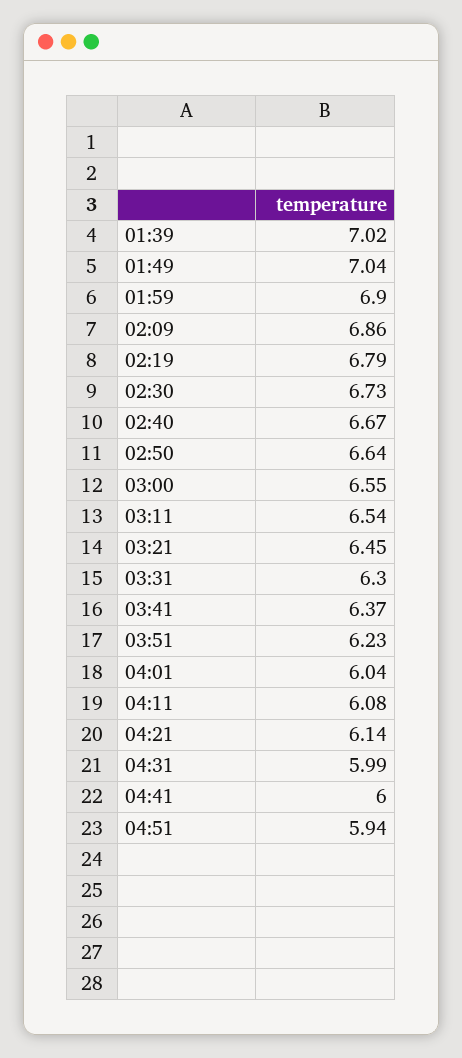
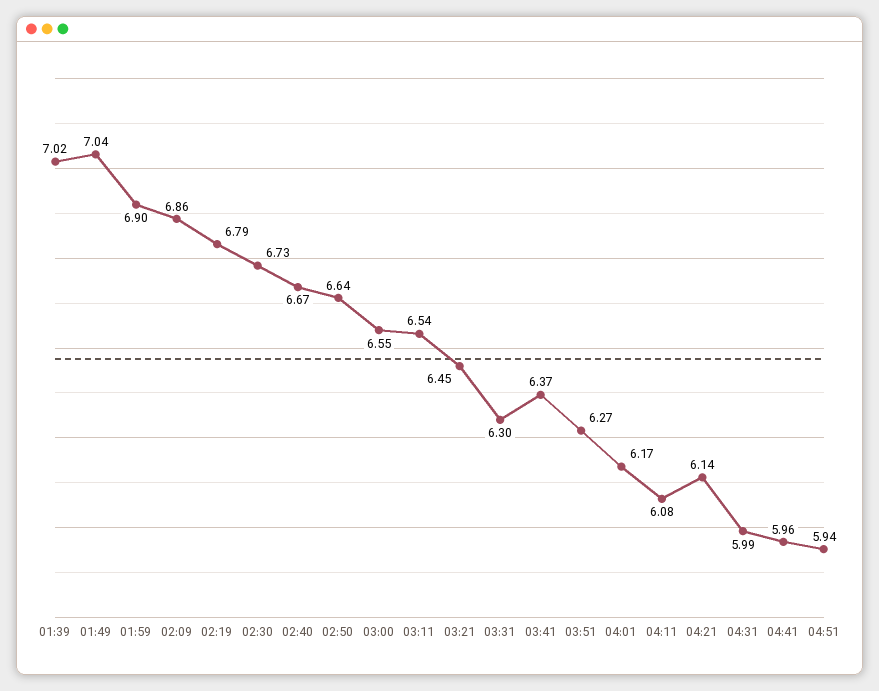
  {
    "01:39": 7.02,
    "01:49": 7.04,
    "01:59": 6.9,
    "02:09": 6.86,
    "02:19": 6.79,
    "02:30": 6.73,
    "02:40": 6.67,
    "02:50": 6.64,
    "03:00": 6.55,
    "03:11": 6.54,
    "03:21": 6.45,
    "03:31": 6.3,
    "03:41": 6.37,
-   "03:51": 6.23,
+   "03:51": 6.27,
-   "04:01": 6.04,
+   "04:01": 6.17,
    "04:11": 6.08,
    "04:21": 6.14,
    "04:31": 5.99,
-   "04:41": 6,
+   "04:41": 5.96,
    "04:51": 5.94
  }

